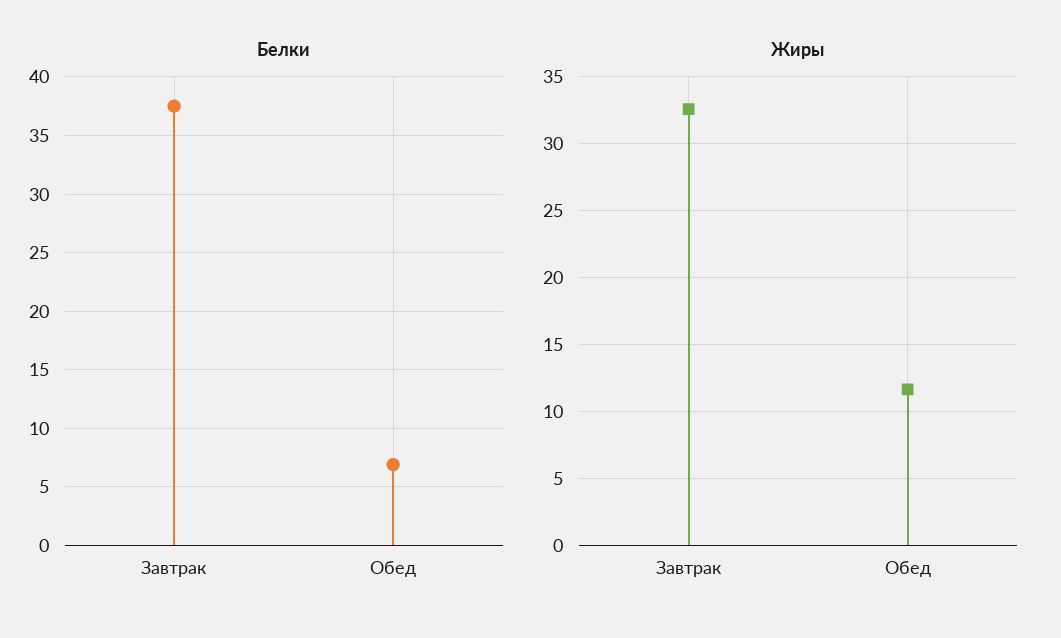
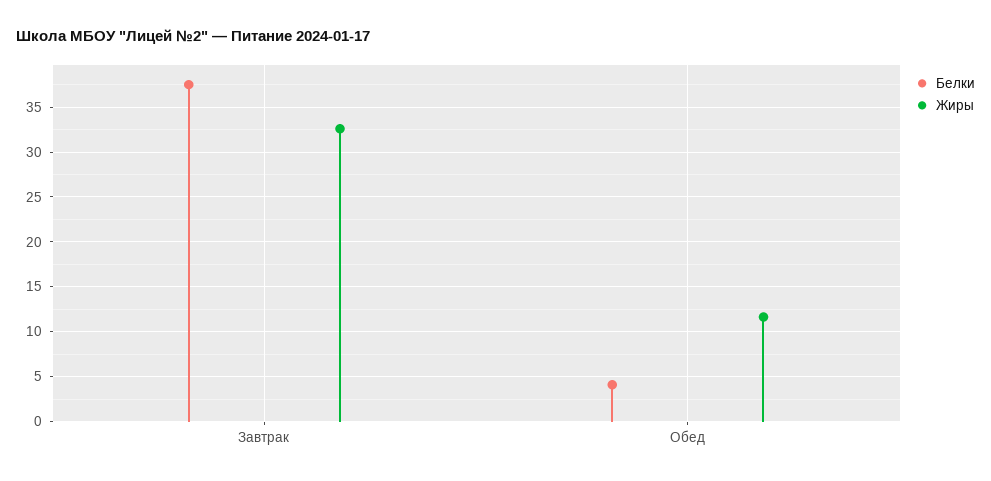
  {
    "Белки": {
      "Завтрак": 38,
-     "Обед": 7
+     "Обед": 4
    },
    "Жиры": {
      "Завтрак": 32.5,
      "Обед": 11.5
    }
  }

